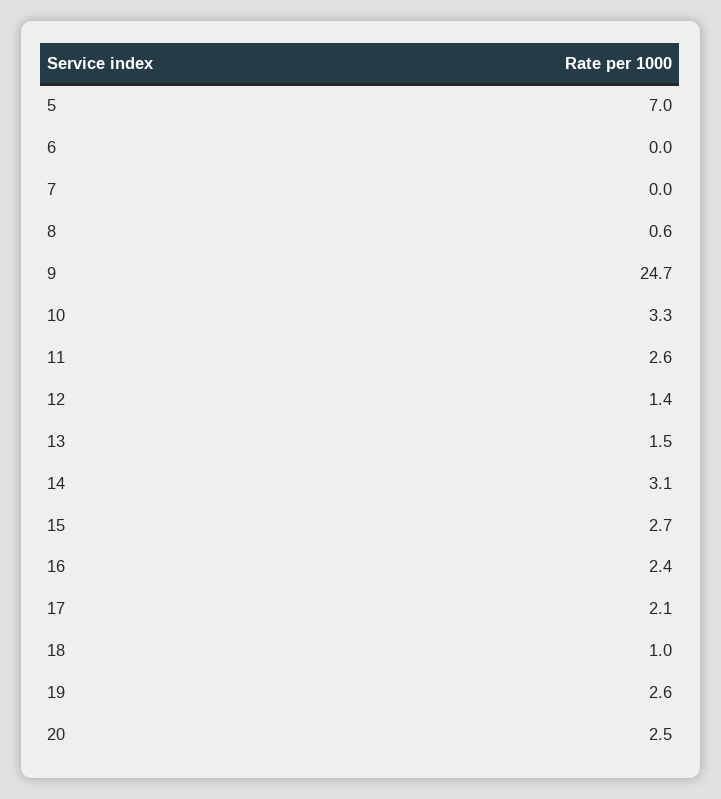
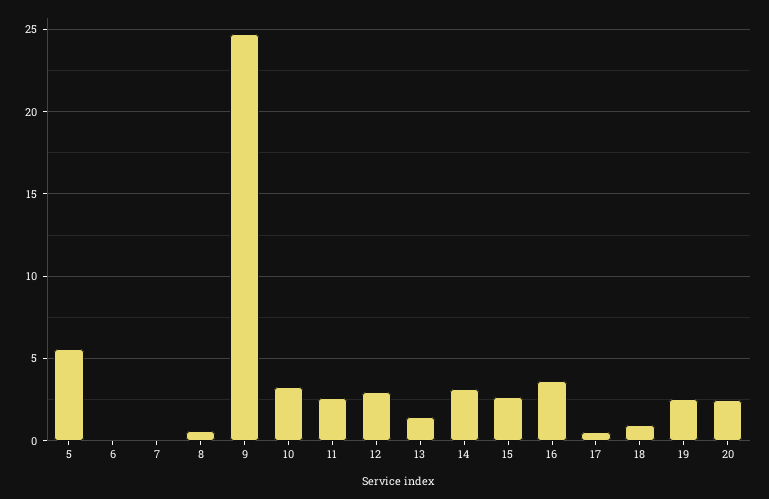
  {
-   "5": 7,
+   "5": 5.5,
    "6": 0,
    "7": 0,
    "8": 0.6,
    "9": 24.7,
    "10": 3.3,
    "11": 2.6,
-   "12": 1.4,
+   "12": 3,
    "13": 1.5,
    "14": 3.1,
    "15": 2.7,
-   "16": 2.4,
+   "16": 3.5,
-   "17": 2.1,
+   "17": 0.5,
    "18": 1,
    "19": 2.6,
    "20": 2.5
  }

